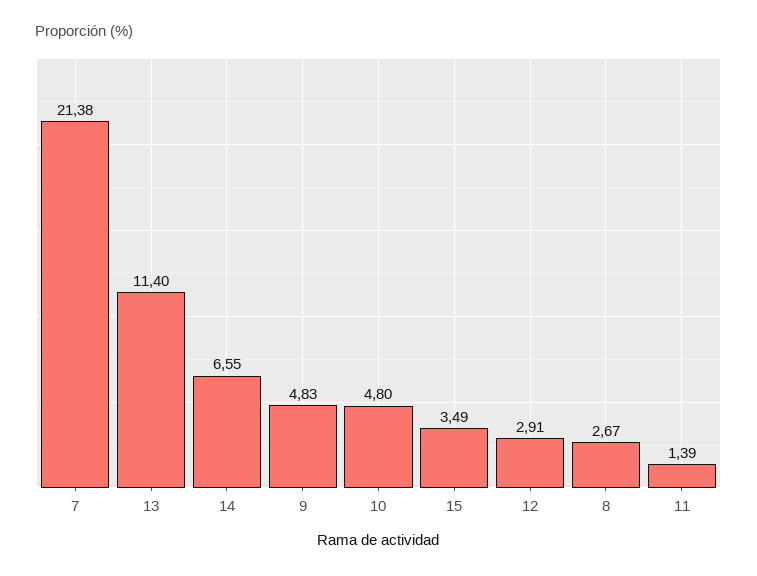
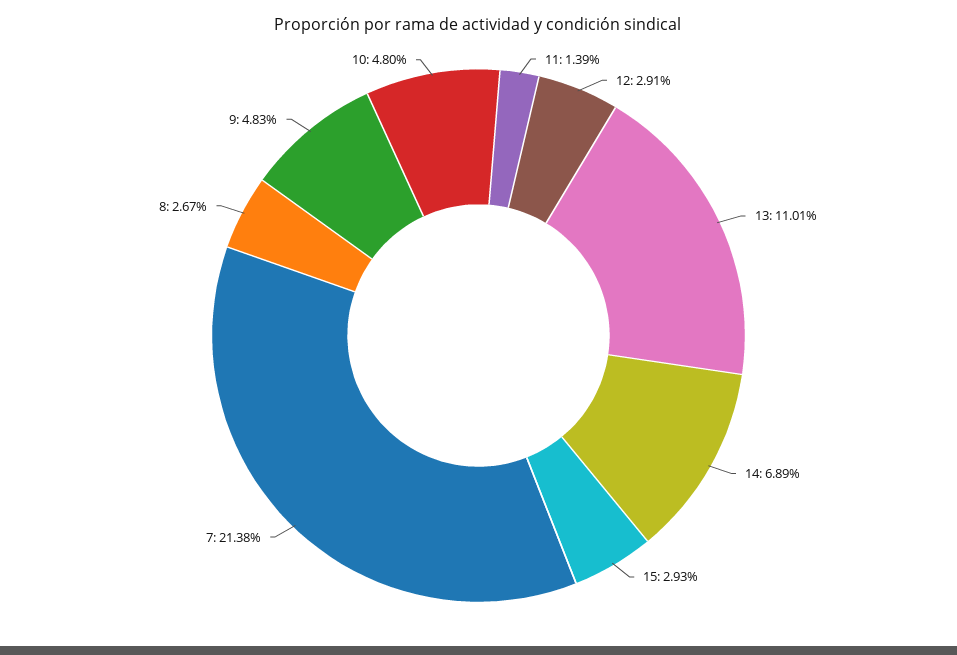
  {
    "7": 21.38,
-   "13": 11.4,
+   "13": 11.01,
-   "14": 6.55,
+   "14": 6.89,
    "9": 4.83,
    "10": 4.8,
-   "15": 3.49,
+   "15": 2.93,
    "12": 2.91,
    "8": 2.67,
    "11": 1.39
  }

